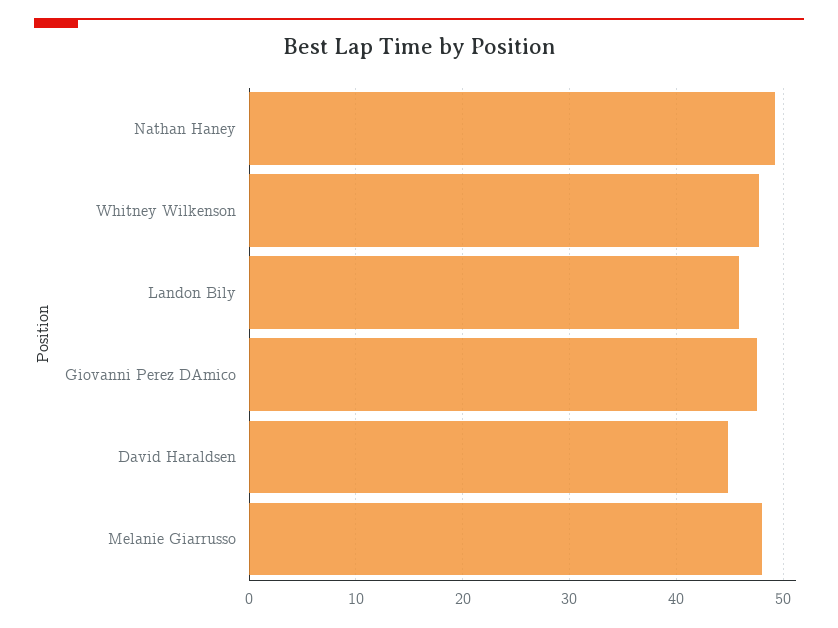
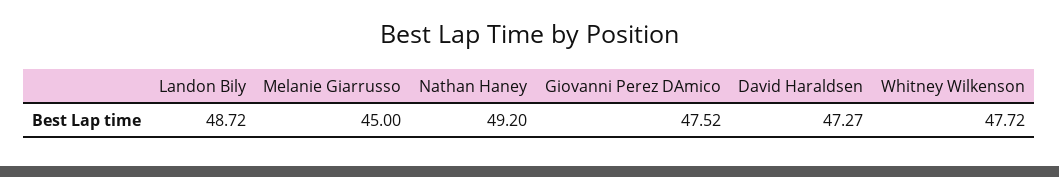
  {
    "Nathan Haney": 49.2,
    "Whitney Wilkenson": 47.72,
-   "Landon Bily": 46,
+   "Landon Bily": 48.72,
    "Giovanni Perez DAmico": 47.52,
-   "David Haraldsen": 45,
+   "David Haraldsen": 47.27,
-   "Melanie Giarrusso": 48
+   "Melanie Giarrusso": 45
  }

